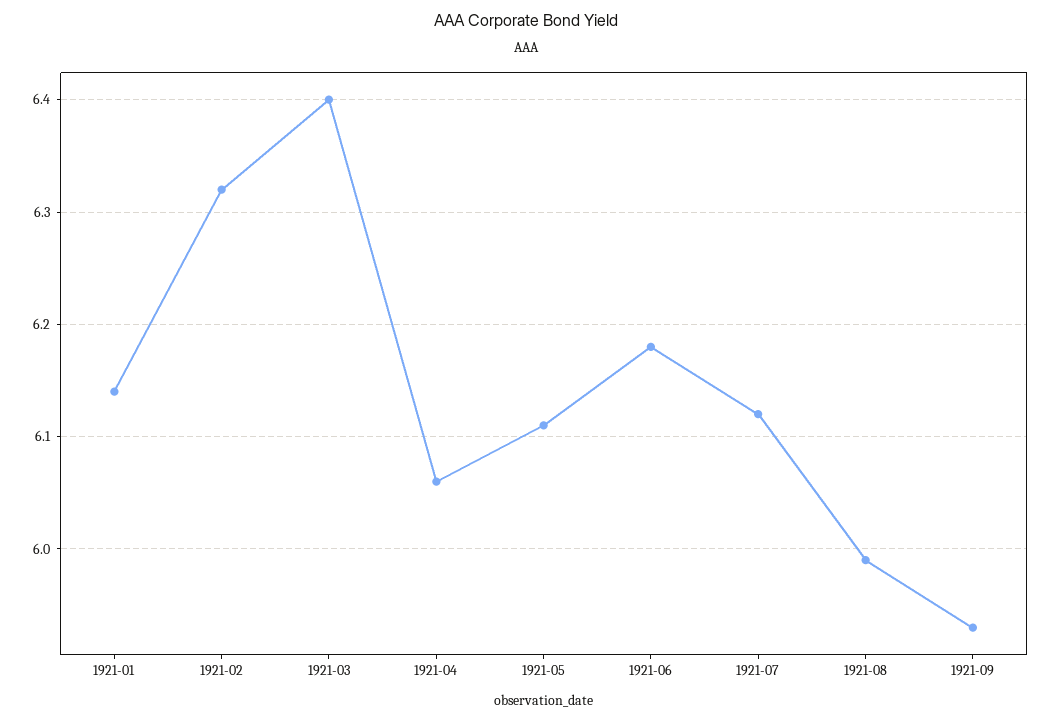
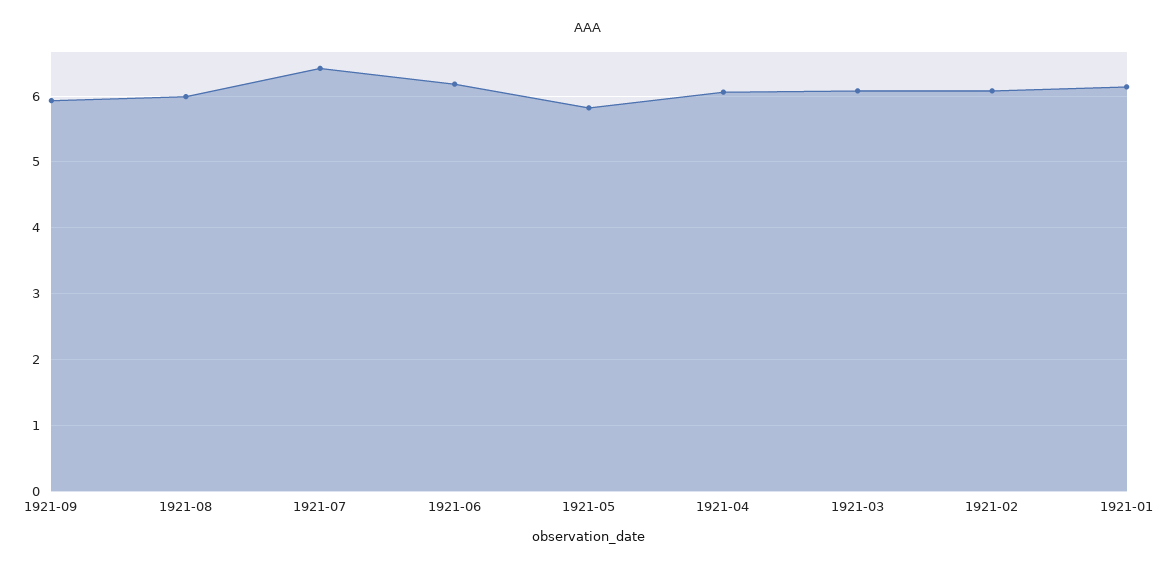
  {
    "1921-01": 6.14,
-   "1921-02": 6.32,
+   "1921-02": 6.1,
-   "1921-03": 6.4,
+   "1921-03": 6.1,
    "1921-04": 6.06,
-   "1921-05": 6.11,
+   "1921-05": 5.8,
    "1921-06": 6.18,
-   "1921-07": 6.12,
+   "1921-07": 6.4,
    "1921-08": 5.99,
    "1921-09": 5.93
  }

